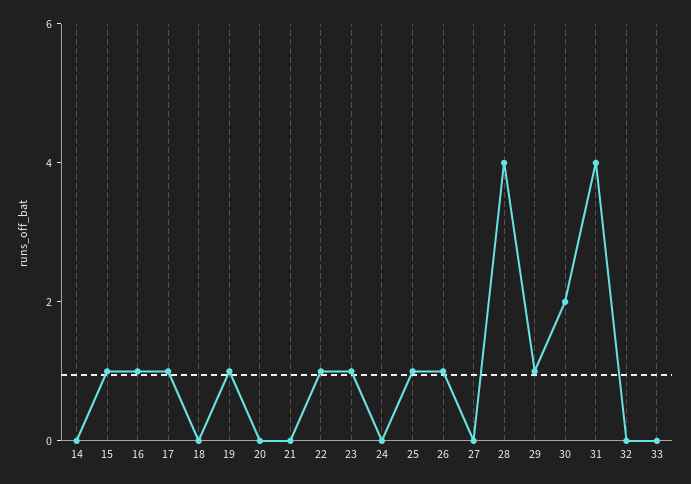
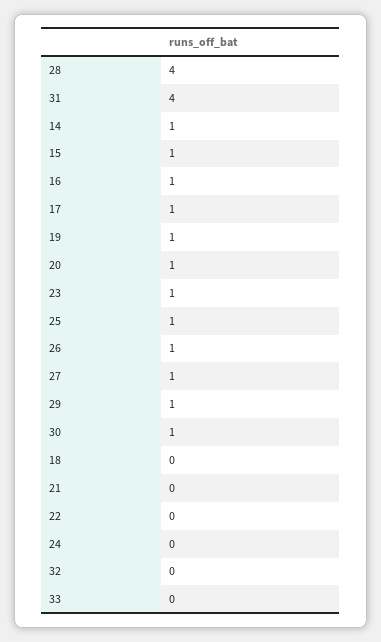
  {
-   "14": 0,
+   "14": 1,
    "15": 1,
    "16": 1,
    "17": 1,
    "18": 0,
    "19": 1,
-   "20": 0,
+   "20": 1,
    "21": 0,
-   "22": 1,
+   "22": 0,
    "23": 1,
    "24": 0,
    "25": 1,
    "26": 1,
-   "27": 0,
+   "27": 1,
    "28": 4,
    "29": 1,
-   "30": 2,
+   "30": 1,
    "31": 4,
    "32": 0,
    "33": 0
  }

